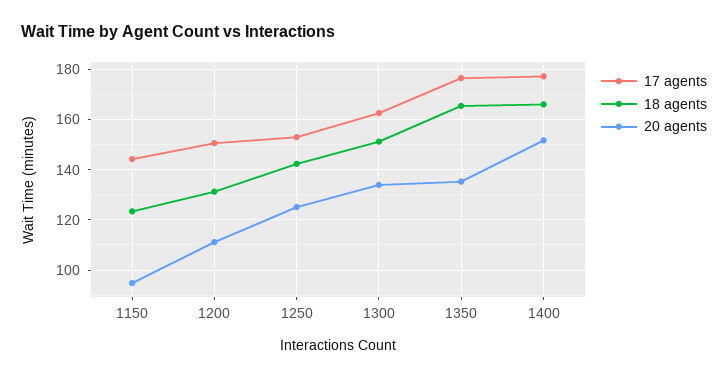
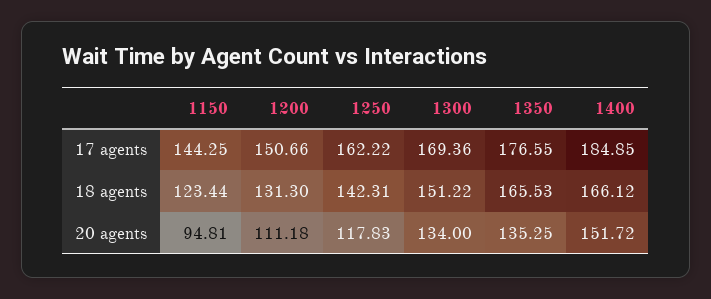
  {
    "17 agents": {
      "1150": 144.25,
      "1200": 150.66,
-     "1250": 152.5,
+     "1250": 162.22,
-     "1300": 162.5,
+     "1300": 169.36,
      "1350": 176.55,
-     "1400": 177.5
+     "1400": 184.85
    },
    "18 agents": {
      "1150": 123.44,
      "1200": 131.3,
      "1250": 142.31,
      "1300": 151.22,
      "1350": 165.53,
      "1400": 166.12
    },
    "20 agents": {
      "1150": 94.81,
      "1200": 111.18,
-     "1250": 125,
+     "1250": 117.83,
      "1300": 134,
      "1350": 135.25,
      "1400": 151.72
    }
  }

